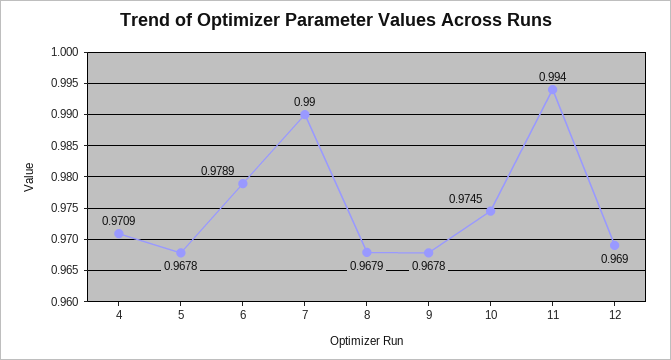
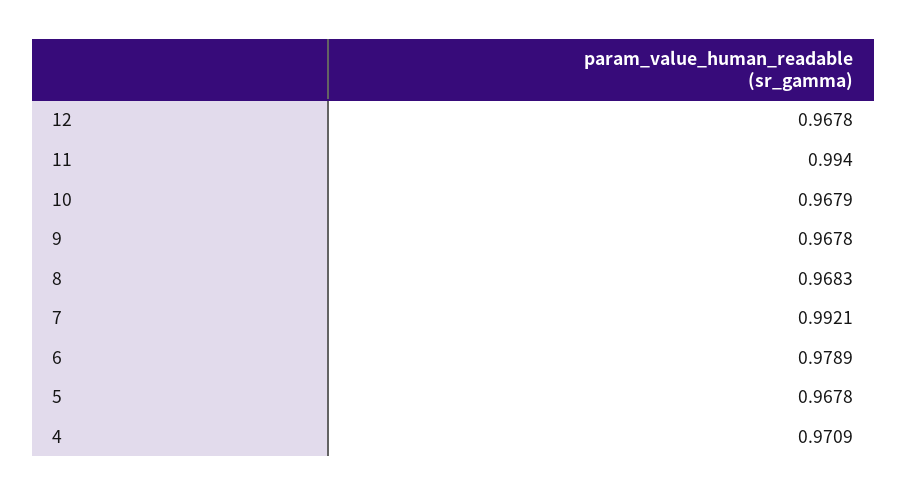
  {
    "4": 0.9709,
    "5": 0.9678,
    "6": 0.9789,
-   "7": 0.99,
+   "7": 0.9921,
-   "8": 0.9679,
+   "8": 0.9683,
    "9": 0.9678,
-   "10": 0.9745,
+   "10": 0.9679,
    "11": 0.994,
-   "12": 0.969
+   "12": 0.9678
  }

